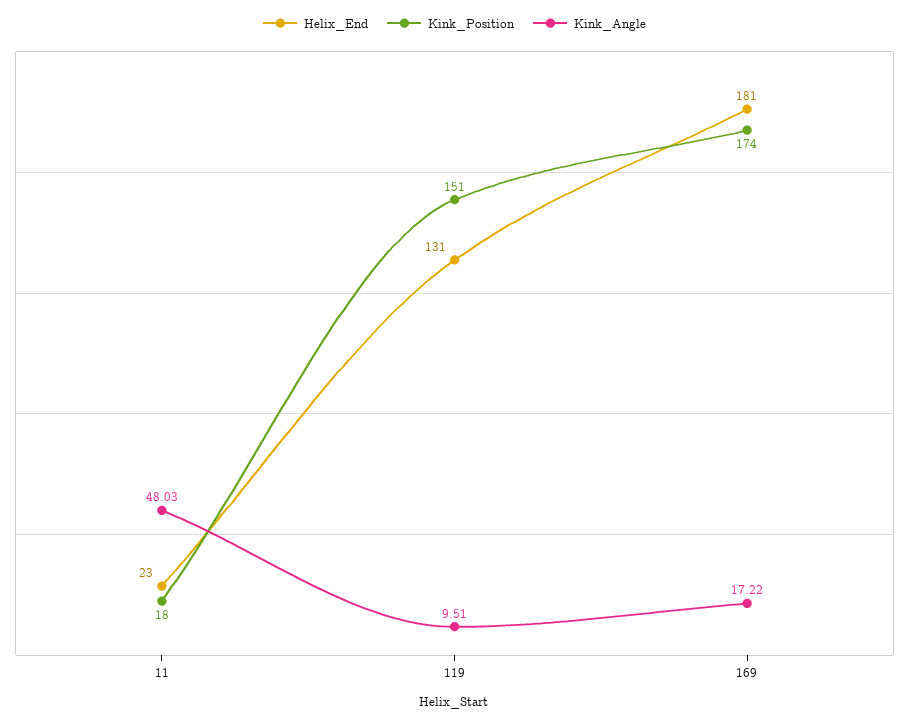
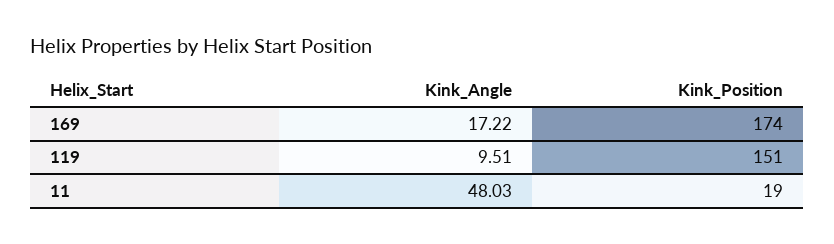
  {
-   "Helix_End": {
-     "11": 23,
-     "119": 131,
-     "169": 181
-   },
    "Kink_Position": {
-     "11": 18,
+     "11": 19,
      "119": 151,
      "169": 174
    },
    "Kink_Angle": {
      "11": 48.03,
      "119": 9.51,
      "169": 17.22
    }
  }

